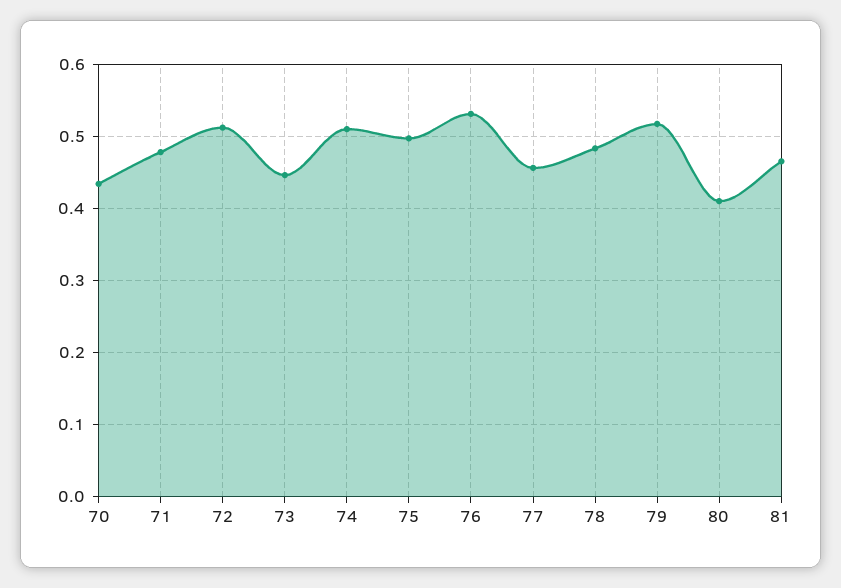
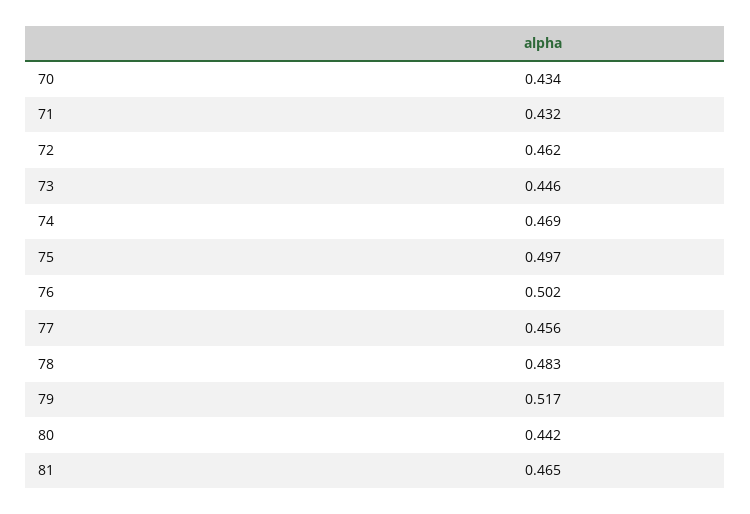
  {
    "70": 0.434,
-   "71": 0.48,
+   "71": 0.432,
-   "72": 0.51,
+   "72": 0.462,
    "73": 0.446,
-   "74": 0.51,
+   "74": 0.469,
    "75": 0.497,
-   "76": 0.53,
+   "76": 0.502,
    "77": 0.456,
    "78": 0.483,
    "79": 0.517,
-   "80": 0.41,
+   "80": 0.442,
    "81": 0.465
  }

